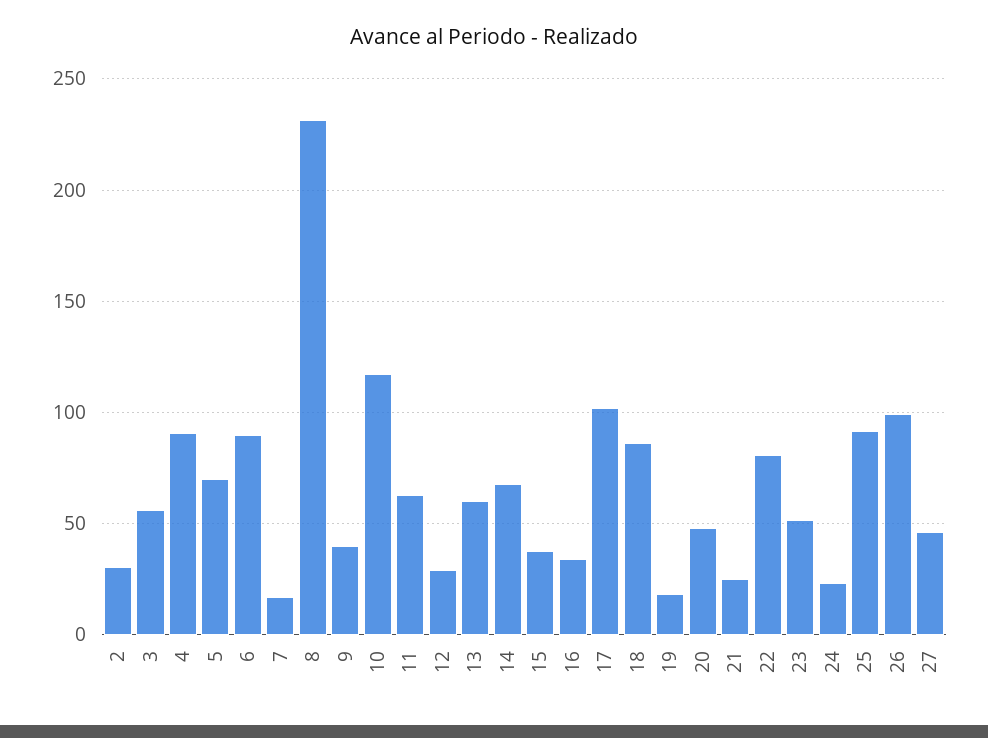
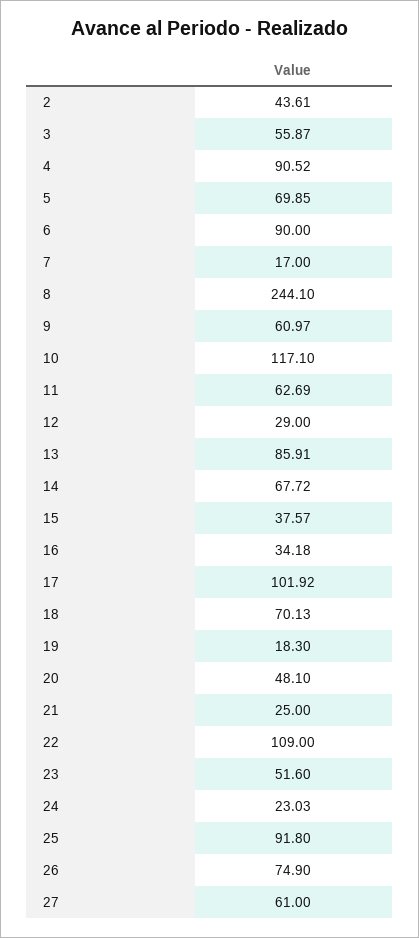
  {
-   "2": 30,
+   "2": 43.61,
    "3": 55.87,
    "4": 90.52,
    "5": 69.85,
    "6": 90,
    "7": 17,
-   "8": 230,
+   "8": 244.1,
-   "9": 40,
+   "9": 60.97,
    "10": 117.1,
    "11": 62.69,
    "12": 29,
-   "13": 60,
+   "13": 85.91,
    "14": 67.72,
    "15": 37.57,
    "16": 34.18,
    "17": 101.92,
-   "18": 85,
+   "18": 70.13,
    "19": 18.3,
    "20": 48.1,
    "21": 25,
-   "22": 80,
+   "22": 109,
    "23": 51.6,
    "24": 23.03,
    "25": 91.8,
-   "26": 100,
+   "26": 74.9,
-   "27": 45
+   "27": 61
  }

